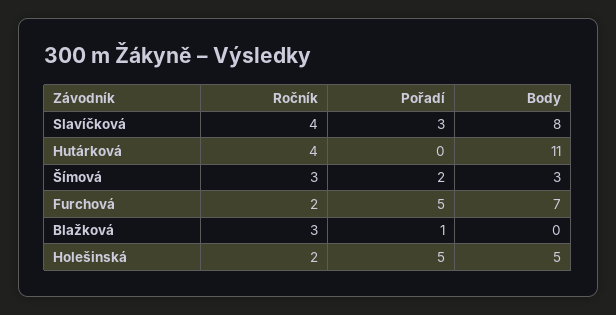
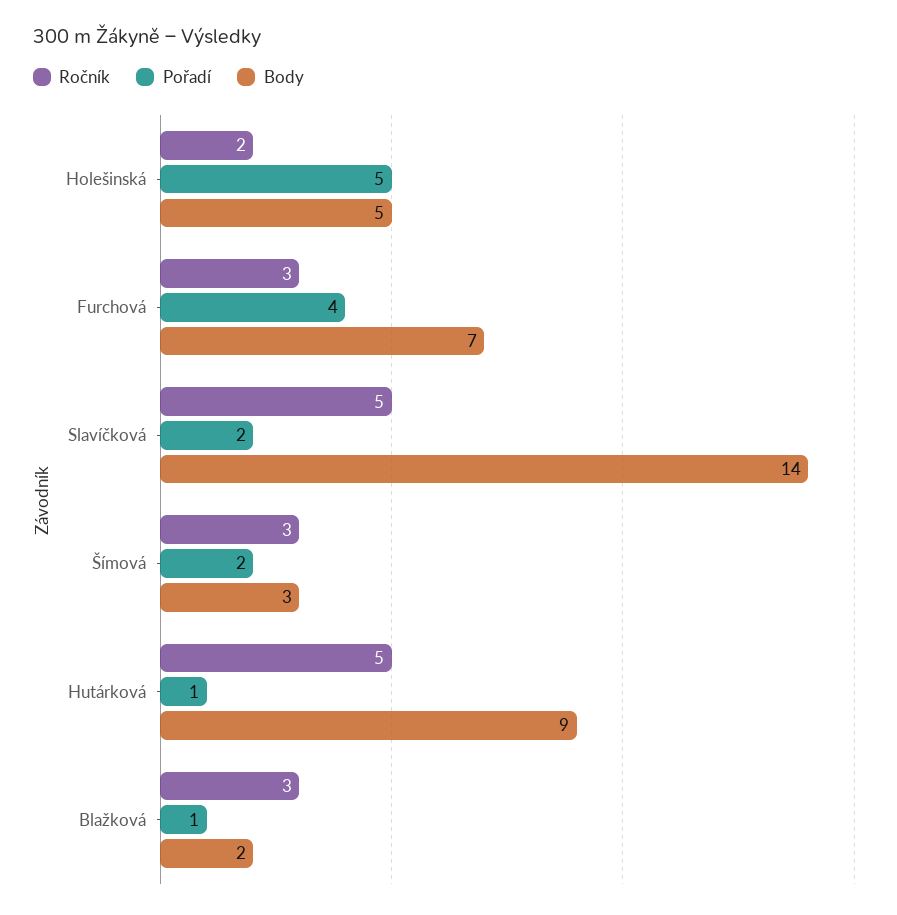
  {
    "Ročník": {
-     "Slavíčková": 4,
+     "Slavíčková": 5,
-     "Hutárková": 4,
+     "Hutárková": 5,
      "Šímová": 3,
-     "Furchová": 2,
+     "Furchová": 3,
      "Blažková": 3,
      "Holešinská": 2
    },
    "Pořadí": {
-     "Slavíčková": 3,
+     "Slavíčková": 2,
-     "Hutárková": 0,
+     "Hutárková": 1,
      "Šímová": 2,
-     "Furchová": 5,
+     "Furchová": 4,
      "Blažková": 1,
      "Holešinská": 5
    },
    "Body": {
-     "Slavíčková": 8,
+     "Slavíčková": 14,
-     "Hutárková": 11,
+     "Hutárková": 9,
      "Šímová": 3,
      "Furchová": 7,
-     "Blažková": 0,
+     "Blažková": 2,
      "Holešinská": 5
    }
  }

